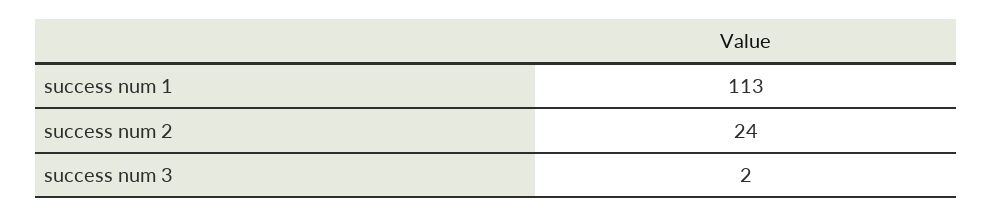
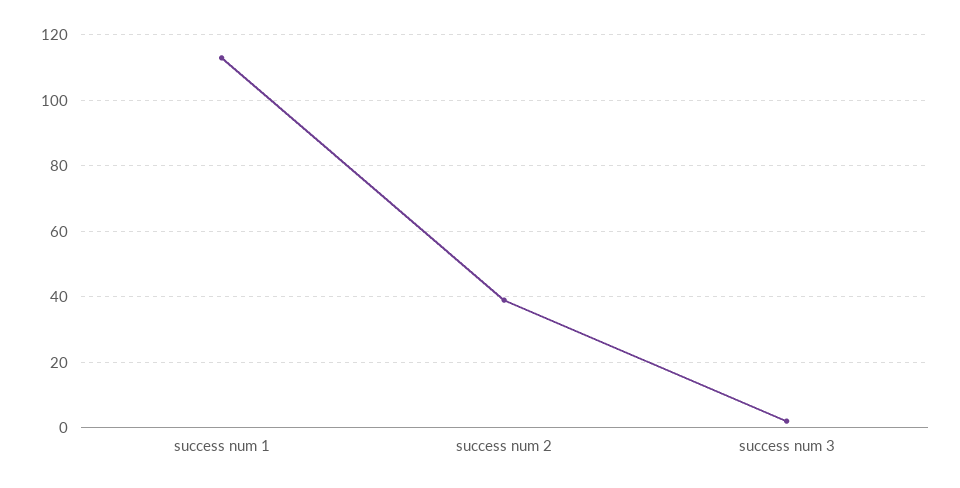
  {
    "success num 1": 113,
-   "success num 2": 24,
+   "success num 2": 40,
    "success num 3": 2
  }

